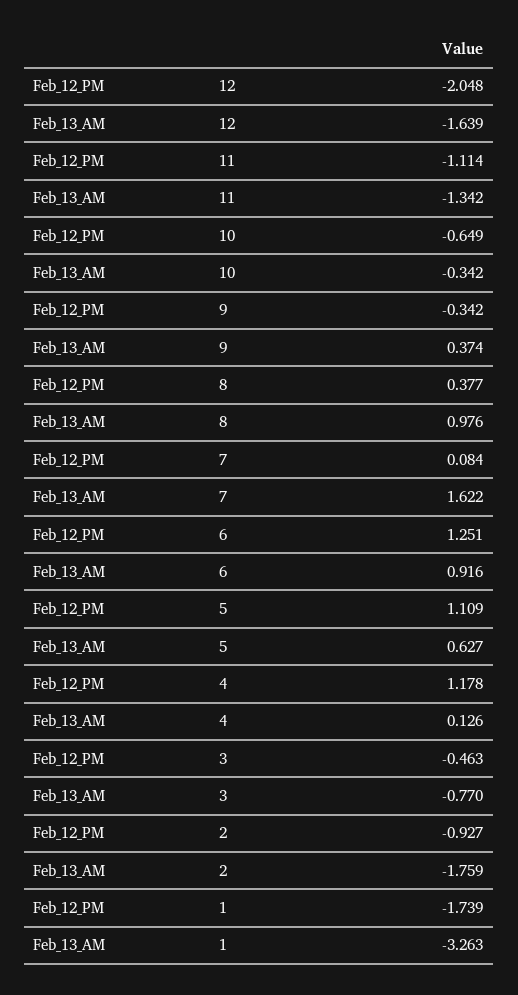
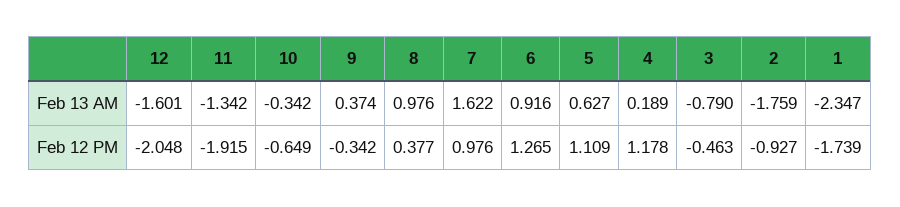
  {
    "Feb_12_PM": {
      "12": -2.048,
-     "11": -1.114,
+     "11": -1.915,
      "10": -0.649,
      "9": -0.342,
      "8": 0.377,
-     "7": 0.084,
+     "7": 0.976,
-     "6": 1.251,
+     "6": 1.265,
      "5": 1.109,
      "4": 1.178,
      "3": -0.463,
      "2": -0.927,
      "1": -1.739
    },
    "Feb_13_AM": {
-     "12": -1.639,
+     "12": -1.601,
      "11": -1.342,
      "10": -0.342,
      "9": 0.374,
      "8": 0.976,
      "7": 1.622,
      "6": 0.916,
      "5": 0.627,
-     "4": 0.126,
+     "4": 0.189,
-     "3": -0.77,
+     "3": -0.79,
      "2": -1.759,
-     "1": -3.263
+     "1": -2.347
    }
  }

